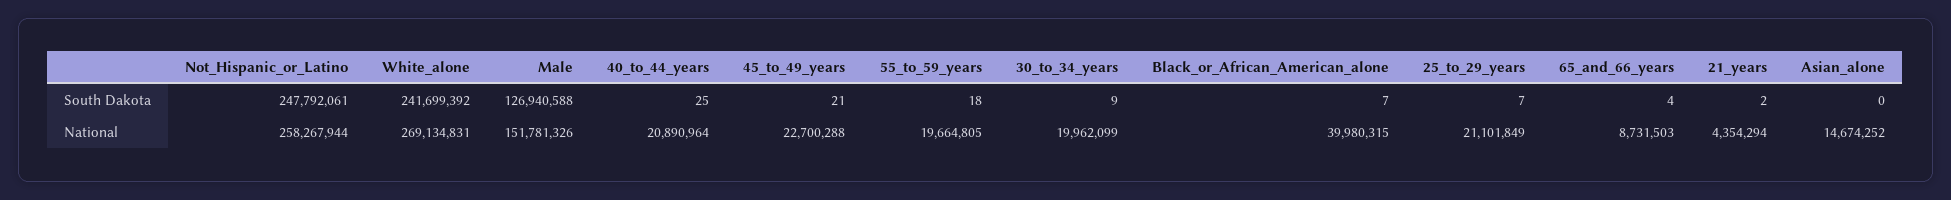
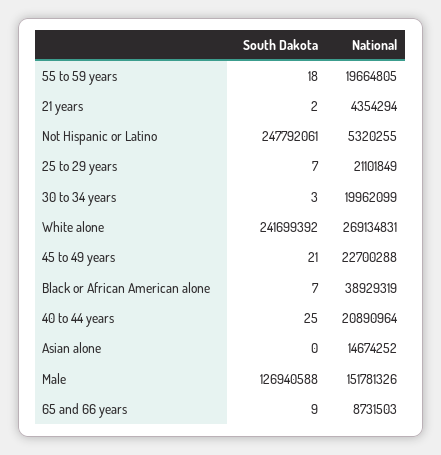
  {
    "Not_Hispanic_or_Latino": {
      "South Dakota": 247792061,
-     "National": 258267944
+     "National": 5320255
    },
    "White_alone": {
      "South Dakota": 241699392,
      "National": 269134831
    },
    "Male": {
      "South Dakota": 126940588,
      "National": 151781326
    },
    "40_to_44_years": {
      "South Dakota": 25,
      "National": 20890964
    },
    "45_to_49_years": {
      "South Dakota": 21,
      "National": 22700288
    },
    "55_to_59_years": {
      "South Dakota": 18,
      "National": 19664805
    },
    "30_to_34_years": {
-     "South Dakota": 9,
+     "South Dakota": 3,
      "National": 19962099
    },
    "Black_or_African_American_alone": {
      "South Dakota": 7,
-     "National": 39980315
+     "National": 38929319
    },
    "25_to_29_years": {
      "South Dakota": 7,
      "National": 21101849
    },
    "65_and_66_years": {
-     "South Dakota": 4,
+     "South Dakota": 9,
      "National": 8731503
    },
    "21_years": {
      "South Dakota": 2,
      "National": 4354294
    },
    "Asian_alone": {
      "South Dakota": 0,
      "National": 14674252
    }
  }

